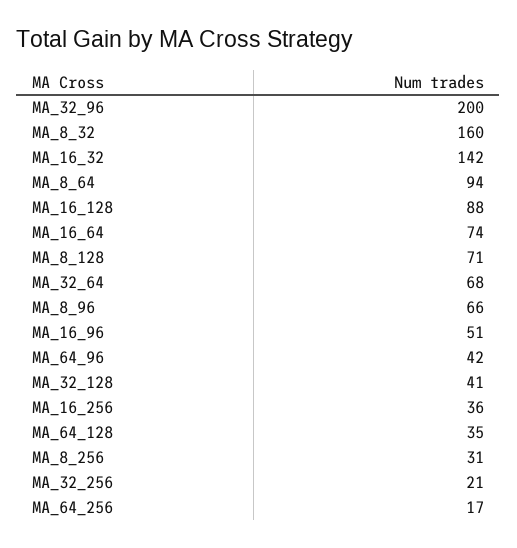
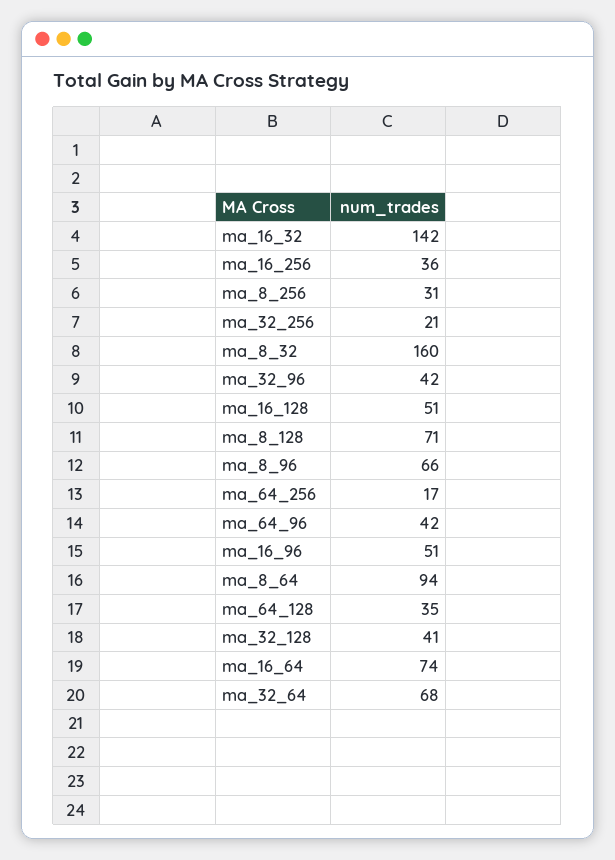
  {
-   "MA_32_96": 200,
+   "MA_32_96": 42,
    "MA_8_32": 160,
    "MA_16_32": 142,
    "MA_8_64": 94,
-   "MA_16_128": 88,
+   "MA_16_128": 51,
    "MA_16_64": 74,
    "MA_8_128": 71,
    "MA_32_64": 68,
    "MA_8_96": 66,
    "MA_16_96": 51,
    "MA_64_96": 42,
    "MA_32_128": 41,
    "MA_16_256": 36,
    "MA_64_128": 35,
    "MA_8_256": 31,
    "MA_32_256": 21,
    "MA_64_256": 17
  }

